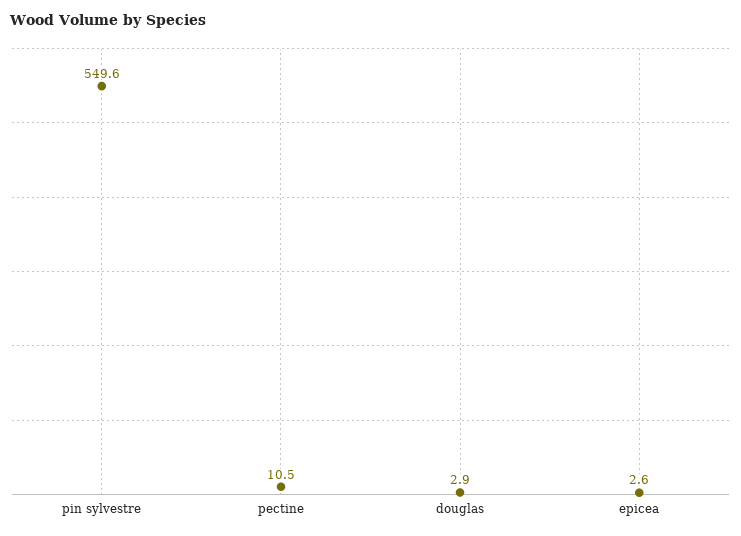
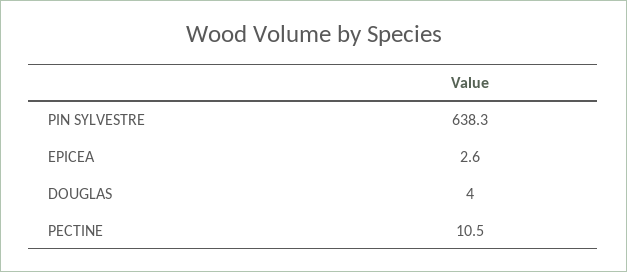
  {
-   "pin sylvestre": 549.6,
+   "pin sylvestre": 638.3,
    "pectine": 10.5,
-   "douglas": 2.9,
+   "douglas": 4,
    "epicea": 2.6
  }

